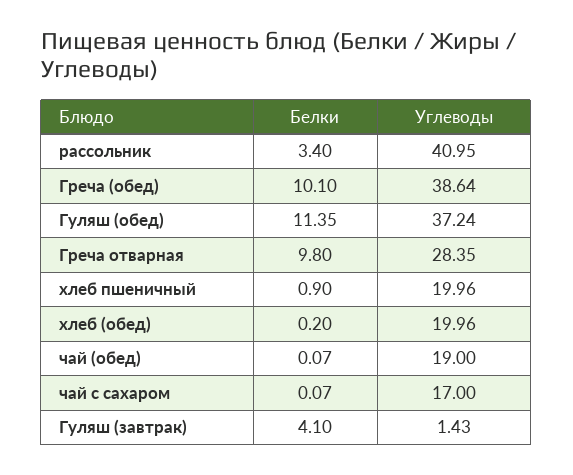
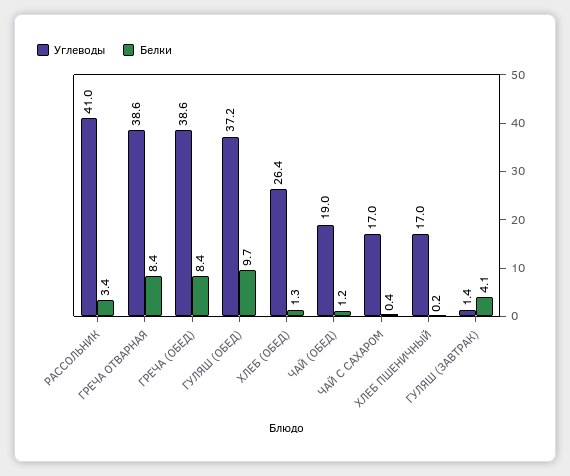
  {
    "Белки": {
      "рассольник": 3.4,
-     "Греча (обед)": 10.1,
+     "Греча (обед)": 8.4,
-     "Гуляш (обед)": 11.35,
+     "Гуляш (обед)": 9.7,
-     "Греча отварная": 9.8,
+     "Греча отварная": 8.4,
-     "хлеб пшеничный": 0.9,
+     "хлеб пшеничный": 0.2,
-     "хлеб (обед)": 0.2,
+     "хлеб (обед)": 1.3,
-     "чай (обед)": 0.07,
+     "чай (обед)": 1.2,
-     "чай с сахаром": 0.07,
+     "чай с сахаром": 0.4,
      "Гуляш (завтрак)": 4.1
    },
    "Углеводы": {
      "рассольник": 40.95,
      "Греча (обед)": 38.64,
      "Гуляш (обед)": 37.24,
-     "Греча отварная": 28.35,
+     "Греча отварная": 38.6,
-     "хлеб пшеничный": 19.96,
+     "хлеб пшеничный": 17,
-     "хлеб (обед)": 19.96,
+     "хлеб (обед)": 26.4,
      "чай (обед)": 19,
      "чай с сахаром": 17,
      "Гуляш (завтрак)": 1.43
    }
  }

